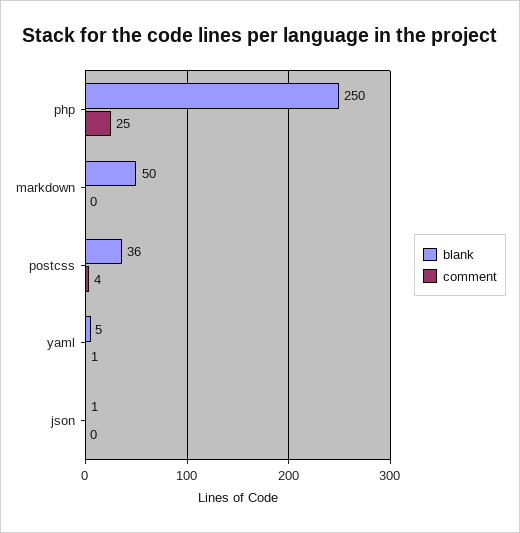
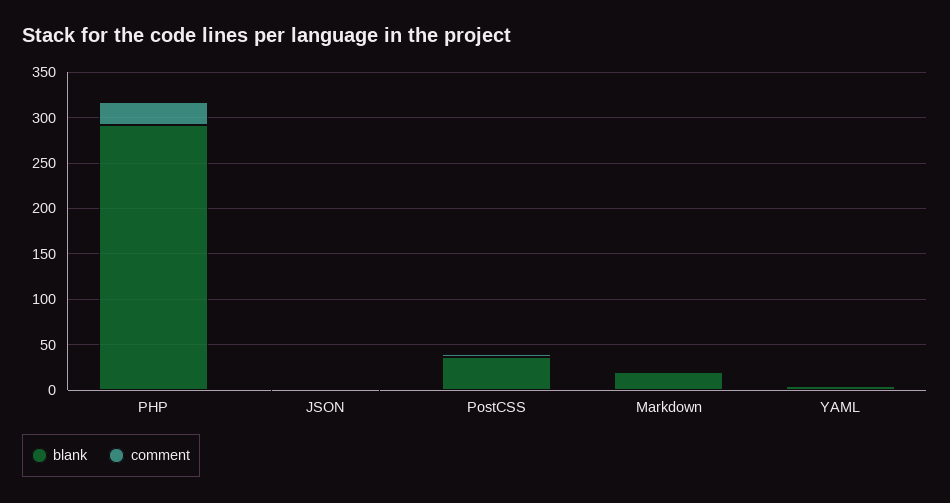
  {
    "blank": {
-     "php": 250,
+     "php": 290,
-     "markdown": 50,
+     "markdown": 20,
      "postcss": 36,
      "yaml": 5,
      "json": 1
    },
    "comment": {
      "php": 25,
      "markdown": 0,
      "postcss": 4,
      "yaml": 1,
      "json": 0
    }
  }

